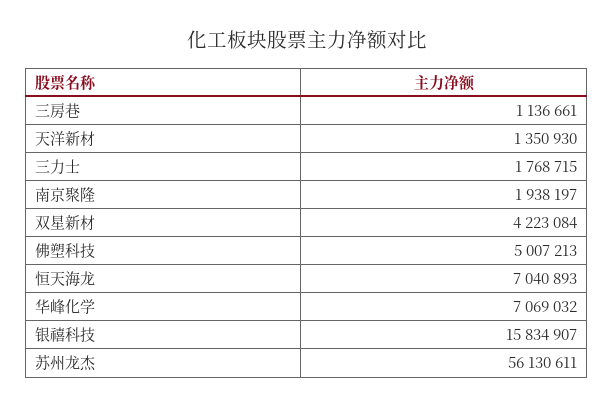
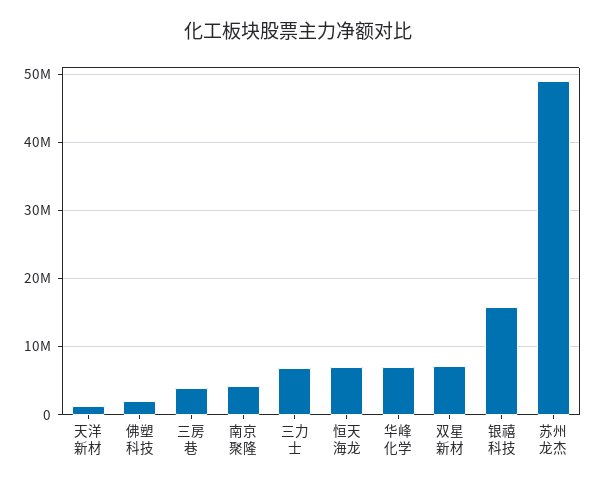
  {
-   "三房巷": 1136661,
+   "三房巷": 4000000,
    "天洋新材": 1350930,
-   "三力士": 1768715,
+   "三力士": 7000000,
-   "南京聚隆": 1938197,
+   "南京聚隆": 4000000,
-   "双星新材": 4223084,
+   "双星新材": 7000000,
-   "佛塑科技": 5007213,
+   "佛塑科技": 2000000,
    "恒天海龙": 7040893,
    "华峰化学": 7069032,
    "银禧科技": 15834907,
-   "苏州龙杰": 56130611
+   "苏州龙杰": 49000000
  }

